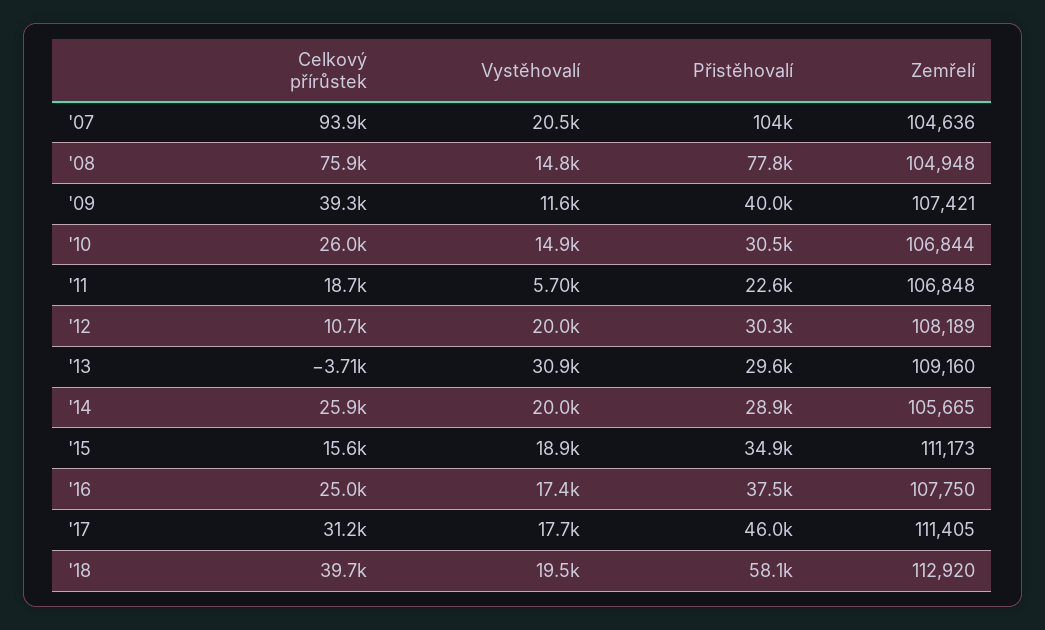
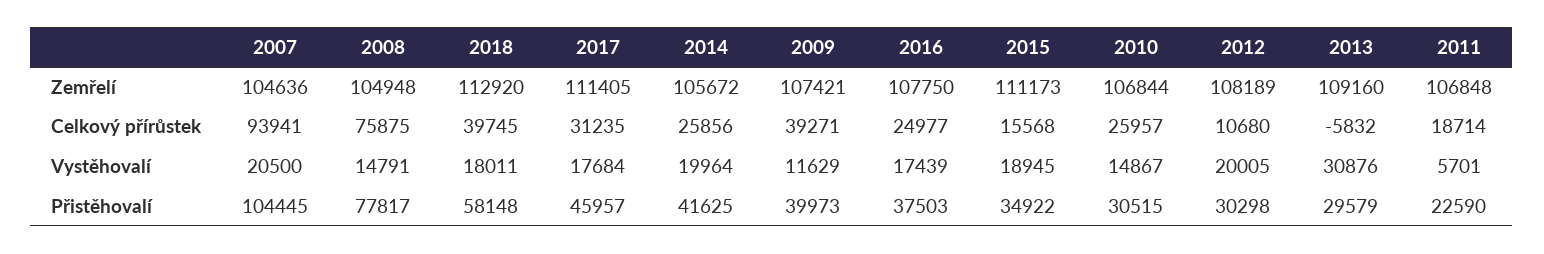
  {
    "Celkový přírůstek": {
      "'07": 93941,
      "'08": 75875,
      "'09": 39271,
      "'10": 25957,
      "'11": 18714,
      "'12": 10680,
-     "'13": -3710,
+     "'13": -5832,
      "'14": 25856,
      "'15": 15568,
      "'16": 24977,
      "'17": 31235,
      "'18": 39745
    },
    "Vystěhovalí": {
      "'07": 20500,
      "'08": 14791,
      "'09": 11629,
      "'10": 14867,
      "'11": 5701,
      "'12": 20005,
      "'13": 30876,
      "'14": 19964,
      "'15": 18945,
      "'16": 17439,
      "'17": 17684,
-     "'18": 19500
+     "'18": 18011
    },
    "Přistěhovalí": {
      "'07": 104445,
      "'08": 77817,
      "'09": 39973,
      "'10": 30515,
      "'11": 22590,
      "'12": 30298,
      "'13": 29579,
-     "'14": 28900,
+     "'14": 41625,
      "'15": 34922,
      "'16": 37503,
      "'17": 45957,
      "'18": 58148
    },
    "Zemřelí": {
      "'07": 104636,
      "'08": 104948,
      "'09": 107421,
      "'10": 106844,
      "'11": 106848,
      "'12": 108189,
      "'13": 109160,
-     "'14": 105665,
+     "'14": 105672,
      "'15": 111173,
      "'16": 107750,
      "'17": 111405,
      "'18": 112920
    }
  }

